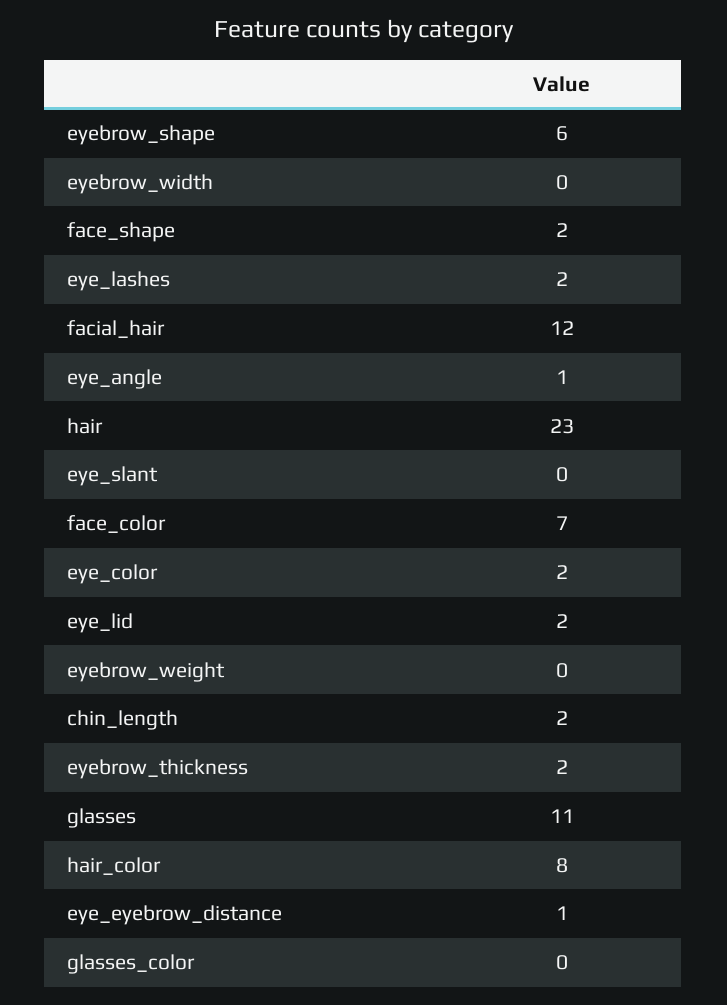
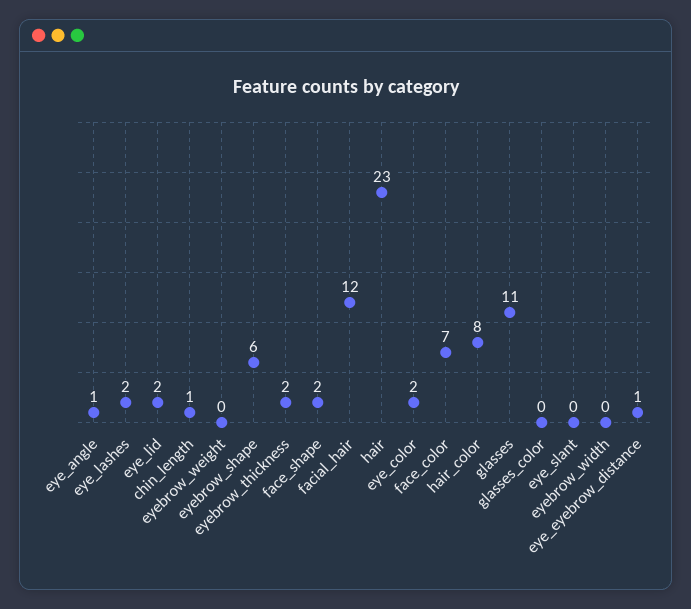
  {
    "eyebrow_shape": 6,
    "eyebrow_width": 0,
    "face_shape": 2,
    "eye_lashes": 2,
    "facial_hair": 12,
    "eye_angle": 1,
    "hair": 23,
    "eye_slant": 0,
    "face_color": 7,
    "eye_color": 2,
    "eye_lid": 2,
    "eyebrow_weight": 0,
-   "chin_length": 2,
+   "chin_length": 1,
    "eyebrow_thickness": 2,
    "glasses": 11,
    "hair_color": 8,
    "eye_eyebrow_distance": 1,
    "glasses_color": 0
  }

